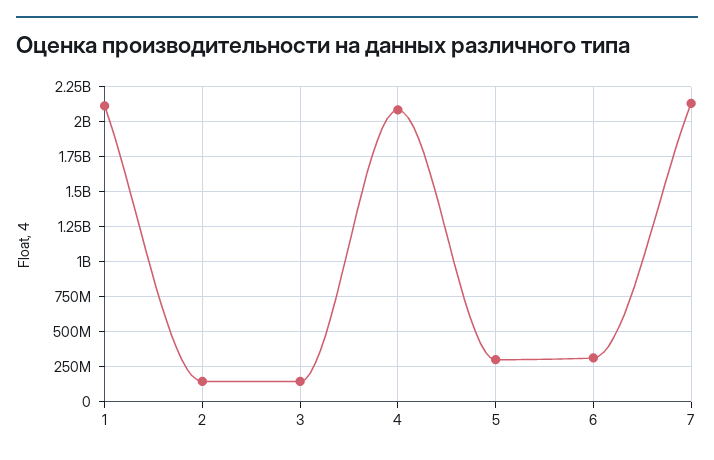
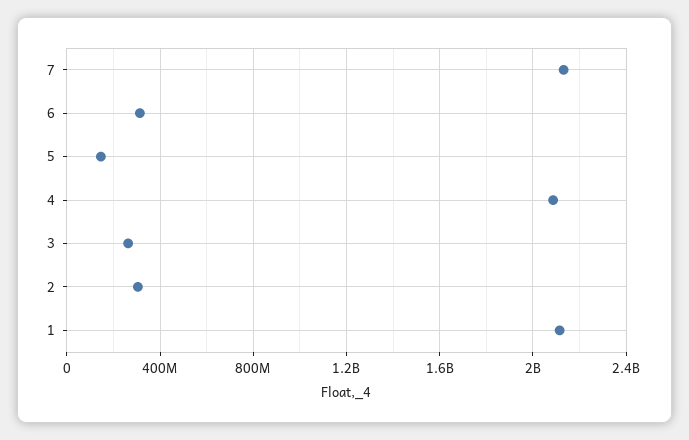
  {
    "1": 2100000000,
-   "2": 150000000,
+   "2": 300000000,
-   "3": 150000000,
+   "3": 250000000,
    "4": 2100000000,
-   "5": 300000000,
+   "5": 150000000,
    "6": 300000000,
    "7": 2150000000
  }

